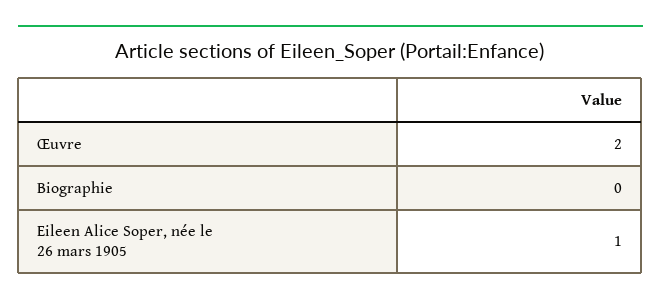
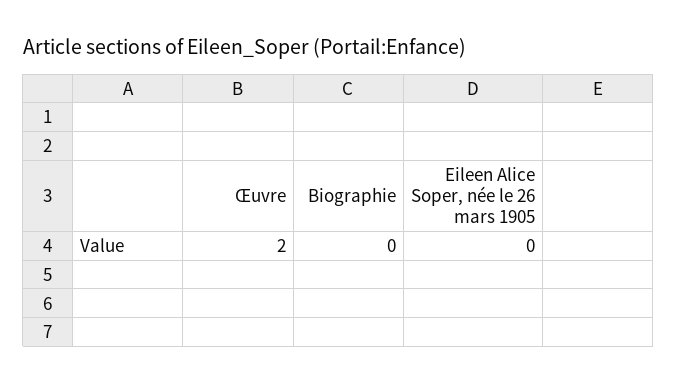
  {
    "Œuvre": 2,
    "Biographie": 0,
-   "Eileen Alice Soper, née le 26 mars 1905": 1
+   "Eileen Alice Soper, née le 26 mars 1905": 0
  }

